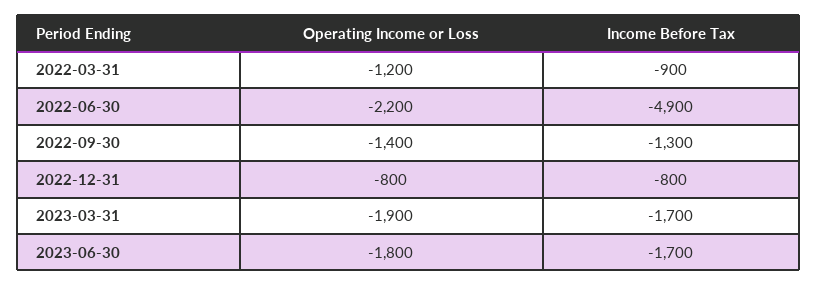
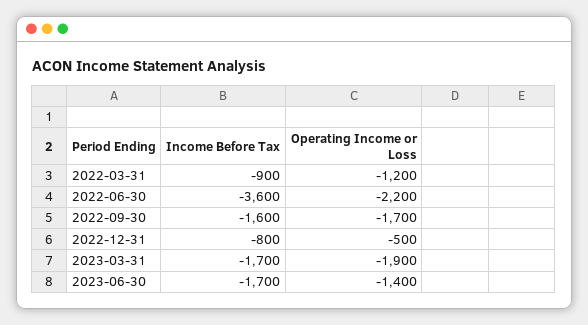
  {
    "Operating Income or Loss": {
      "2022-03-31": -1200,
      "2022-06-30": -2200,
-     "2022-09-30": -1400,
+     "2022-09-30": -1700,
-     "2022-12-31": -800,
+     "2022-12-31": -500,
      "2023-03-31": -1900,
-     "2023-06-30": -1800
+     "2023-06-30": -1400
    },
    "Income Before Tax": {
      "2022-03-31": -900,
-     "2022-06-30": -4900,
+     "2022-06-30": -3600,
-     "2022-09-30": -1300,
+     "2022-09-30": -1600,
      "2022-12-31": -800,
      "2023-03-31": -1700,
      "2023-06-30": -1700
    }
  }

